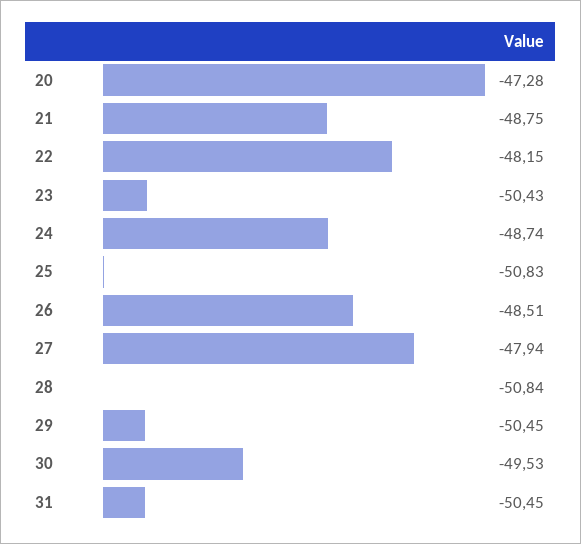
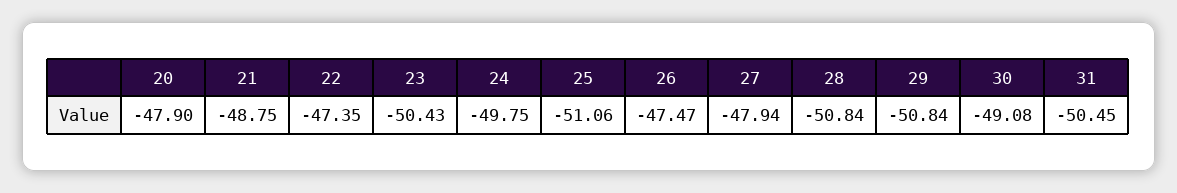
  {
-   "20": -47.28,
+   "20": -47.9,
    "21": -48.75,
-   "22": -48.15,
+   "22": -47.35,
    "23": -50.43,
-   "24": -48.74,
+   "24": -49.75,
-   "25": -50.83,
+   "25": -51.06,
-   "26": -48.51,
+   "26": -47.47,
    "27": -47.94,
    "28": -50.84,
-   "29": -50.45,
+   "29": -50.84,
-   "30": -49.53,
+   "30": -49.08,
    "31": -50.45
  }

